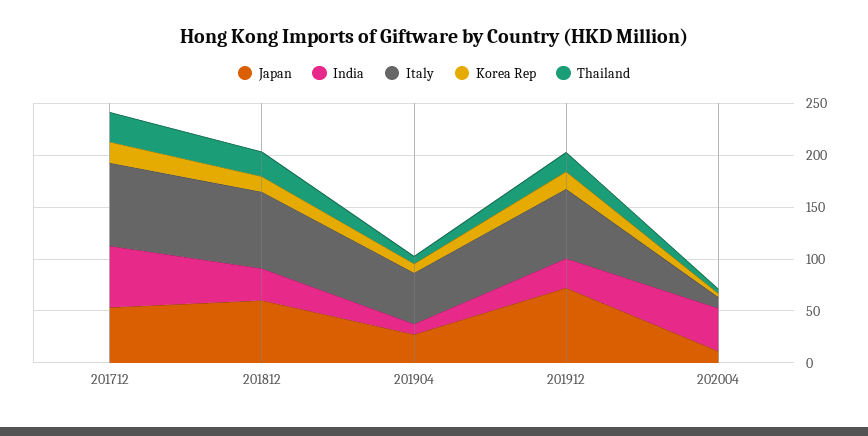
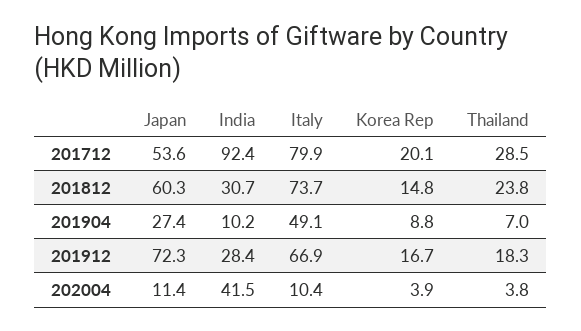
  {
    "Japan": {
      "201712": 53.6,
      "201812": 60.3,
      "201904": 27.4,
      "201912": 72.3,
      "202004": 11.4
    },
    "India": {
-     "201712": 60,
+     "201712": 92.4,
      "201812": 30.7,
      "201904": 10.2,
      "201912": 28.4,
      "202004": 41.5
    },
    "Italy": {
      "201712": 79.9,
      "201812": 73.7,
      "201904": 49.1,
      "201912": 66.9,
      "202004": 10.4
    },
    "Korea Rep": {
      "201712": 20.1,
      "201812": 14.8,
      "201904": 8.8,
      "201912": 16.7,
      "202004": 3.9
    },
    "Thailand": {
      "201712": 28.5,
      "201812": 23.8,
      "201904": 7,
      "201912": 18.3,
      "202004": 3.8
    }
  }

